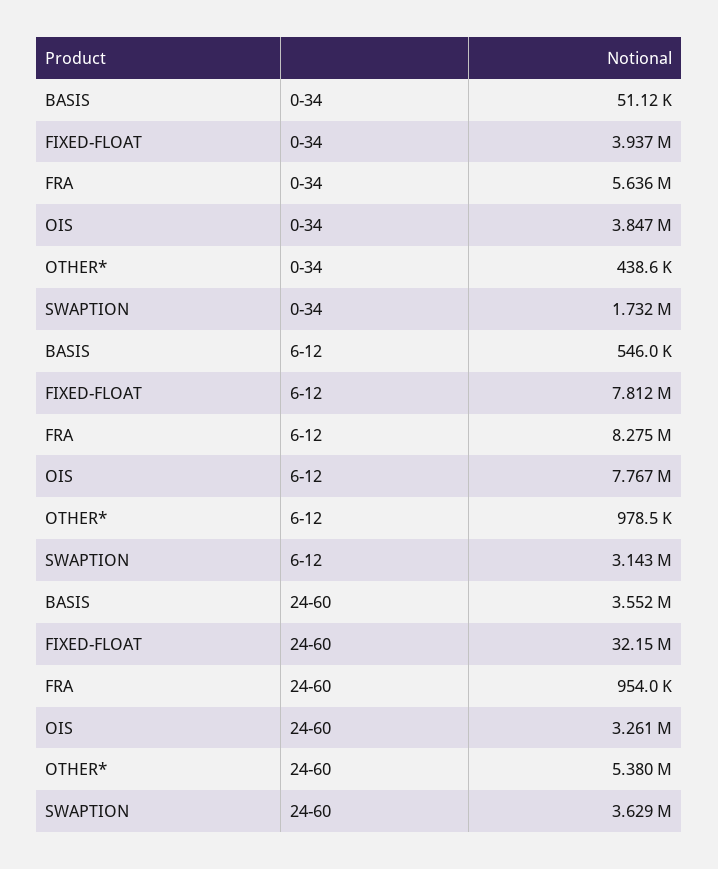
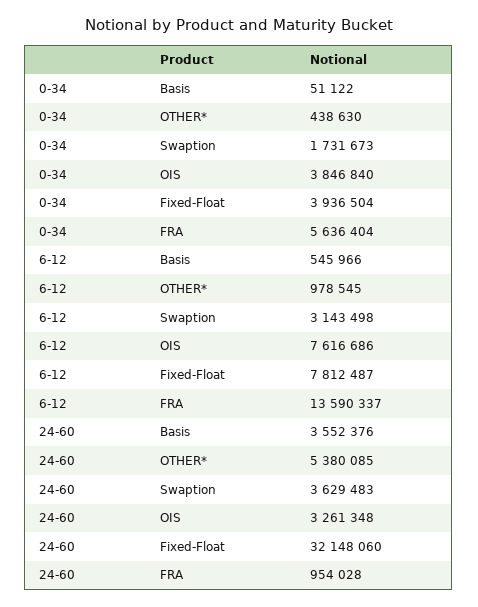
  {
    "BASIS": {
      "0-34": 51122,
      "6-12": 545966,
      "24-60": 3552376
    },
    "FIXED-FLOAT": {
      "0-34": 3936504,
      "6-12": 7812487,
      "24-60": 32148060
    },
    "FRA": {
      "0-34": 5636404,
-     "6-12": 8275000,
+     "6-12": 13590337,
      "24-60": 954028
    },
    "OIS": {
      "0-34": 3846840,
-     "6-12": 7767000,
+     "6-12": 7616686,
      "24-60": 3261348
    },
    "OTHER*": {
      "0-34": 438630,
      "6-12": 978545,
      "24-60": 5380085
    },
    "SWAPTION": {
      "0-34": 1731673,
      "6-12": 3143498,
      "24-60": 3629483
    }
  }

